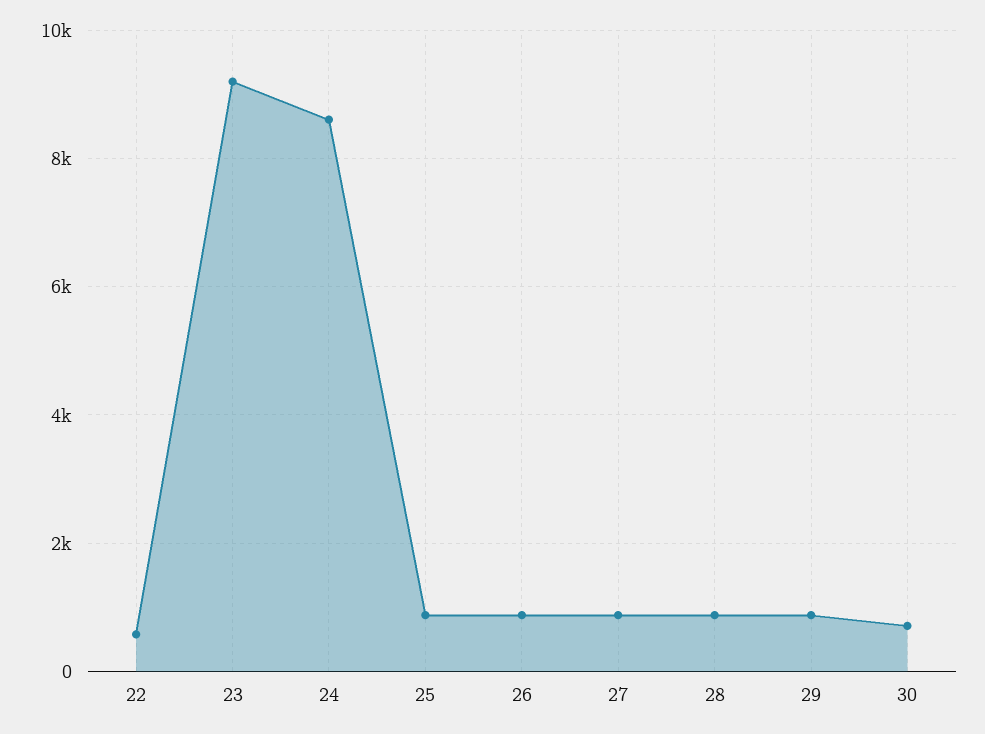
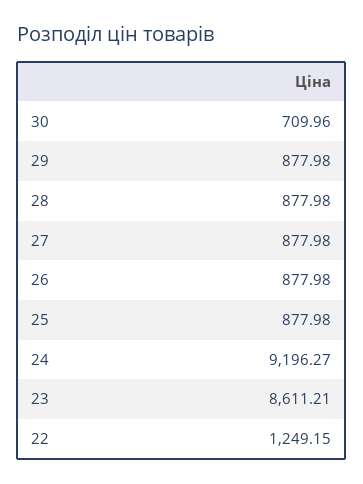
  {
-   "22": 600,
+   "22": 1249.15,
-   "23": 9200,
+   "23": 8611.21,
-   "24": 8600,
+   "24": 9196.27,
    "25": 877.98,
    "26": 877.98,
    "27": 877.98,
    "28": 877.98,
    "29": 877.98,
    "30": 709.96
  }

